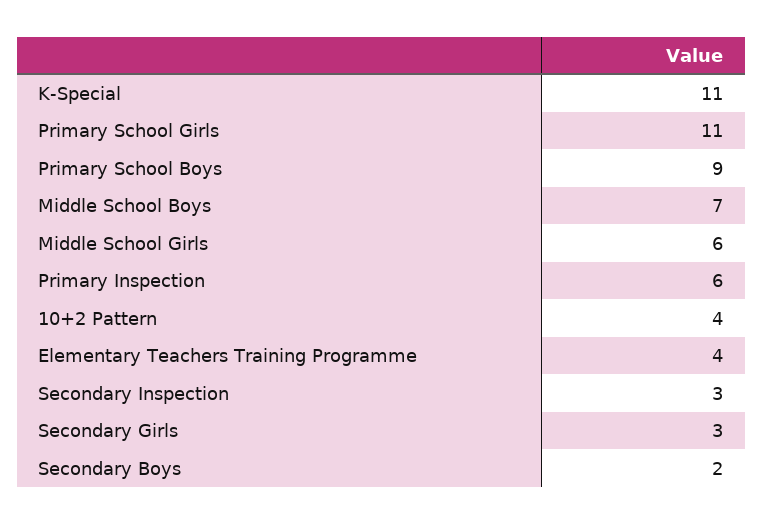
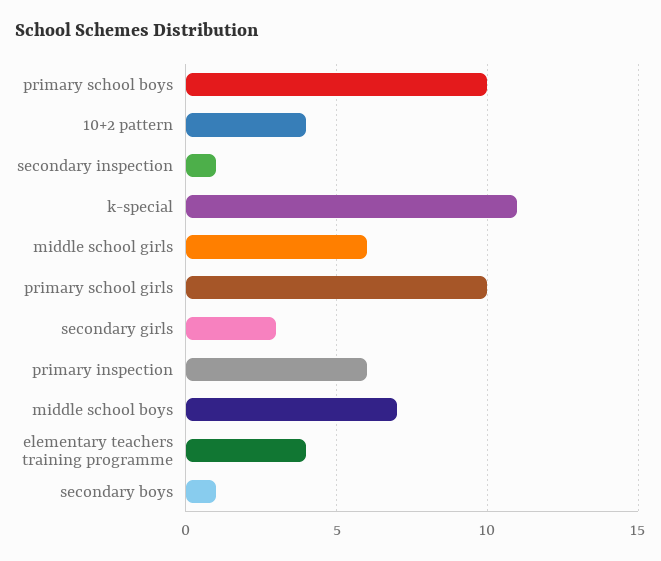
  {
    "K-Special": 11,
-   "Primary School Girls": 11,
+   "Primary School Girls": 10,
-   "Primary School Boys": 9,
+   "Primary School Boys": 10,
    "Middle School Boys": 7,
    "Middle School Girls": 6,
    "Primary Inspection": 6,
    "10+2 Pattern": 4,
    "Elementary Teachers Training Programme": 4,
-   "Secondary Inspection": 3,
+   "Secondary Inspection": 1,
    "Secondary Girls": 3,
-   "Secondary Boys": 2
+   "Secondary Boys": 1
  }

